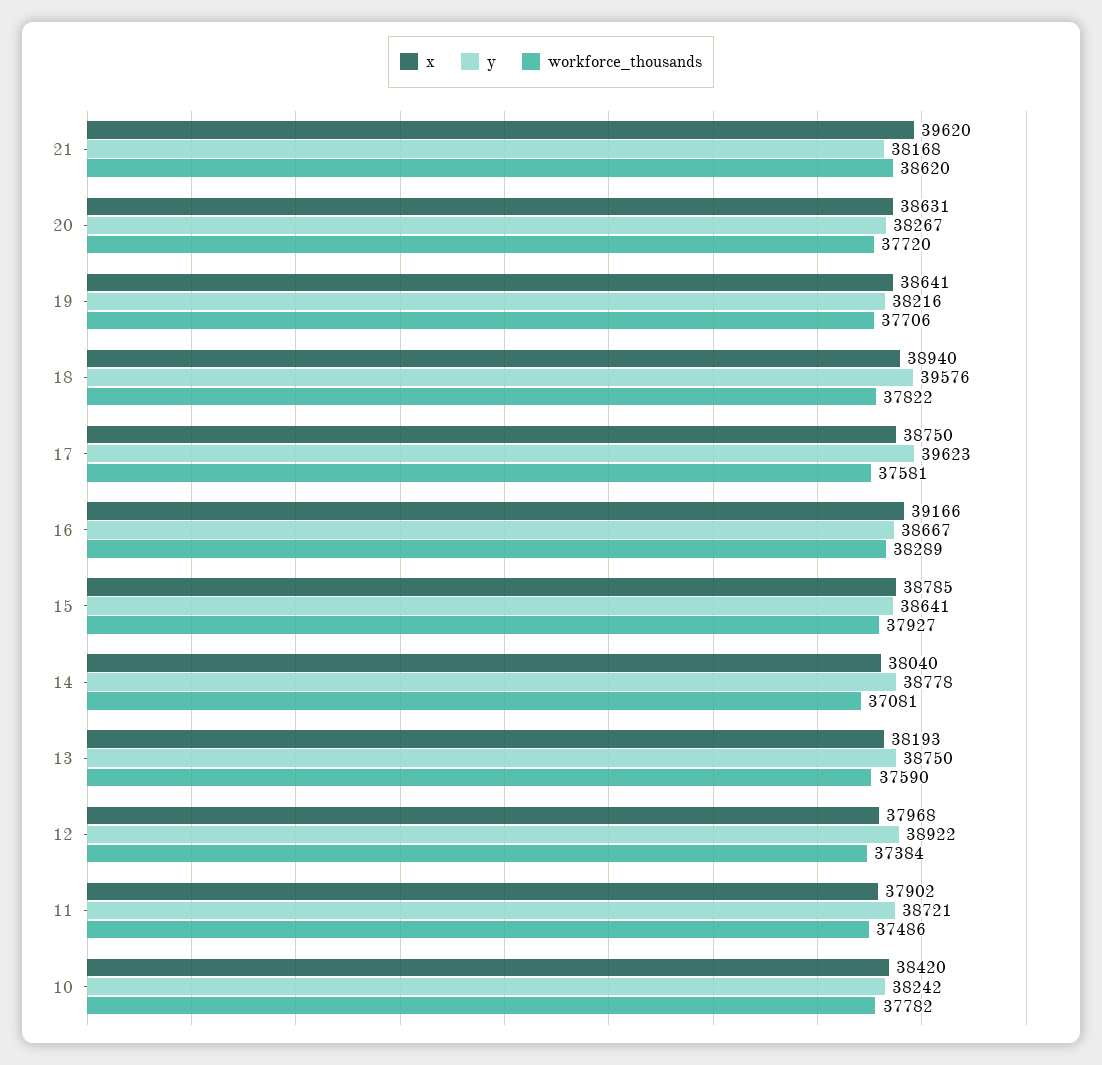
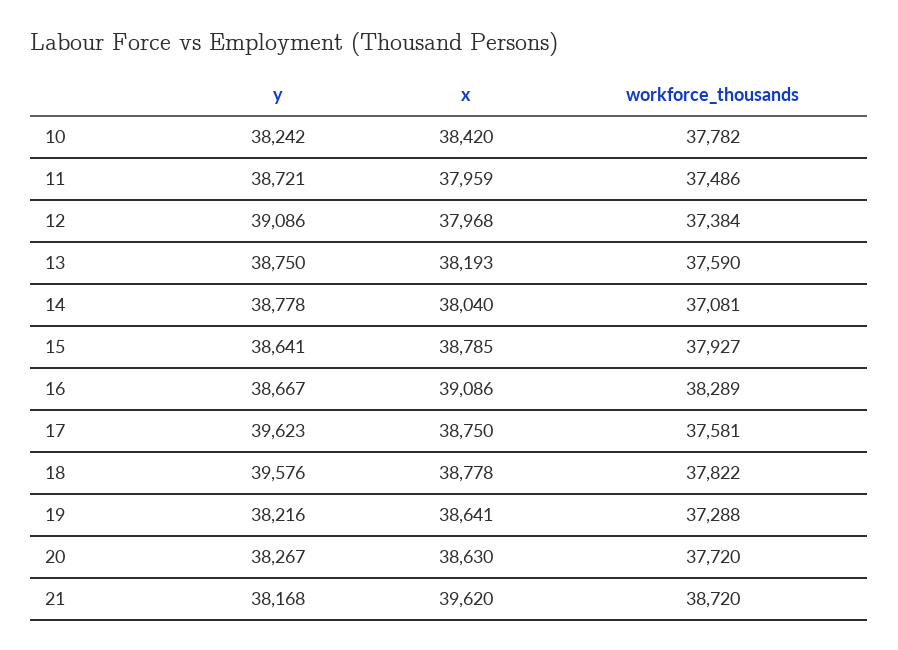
  {
    "x": {
      "21": 39620,
-     "20": 38631,
+     "20": 38630,
      "19": 38641,
-     "18": 38940,
+     "18": 38778,
      "17": 38750,
-     "16": 39166,
+     "16": 39086,
      "15": 38785,
      "14": 38040,
      "13": 38193,
      "12": 37968,
-     "11": 37902,
+     "11": 37959,
      "10": 38420
    },
    "y": {
      "21": 38168,
      "20": 38267,
      "19": 38216,
      "18": 39576,
      "17": 39623,
      "16": 38667,
      "15": 38641,
      "14": 38778,
      "13": 38750,
-     "12": 38922,
+     "12": 39086,
      "11": 38721,
      "10": 38242
    },
    "workforce_thousands": {
-     "21": 38620,
+     "21": 38720,
      "20": 37720,
-     "19": 37706,
+     "19": 37288,
      "18": 37822,
      "17": 37581,
      "16": 38289,
      "15": 37927,
      "14": 37081,
      "13": 37590,
      "12": 37384,
      "11": 37486,
      "10": 37782
    }
  }

